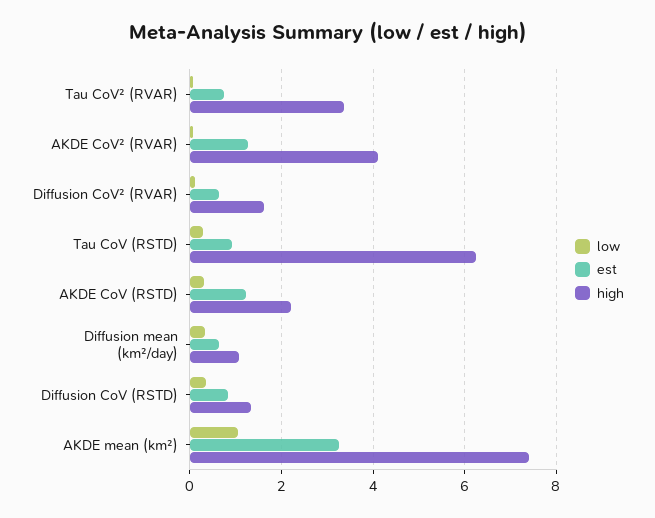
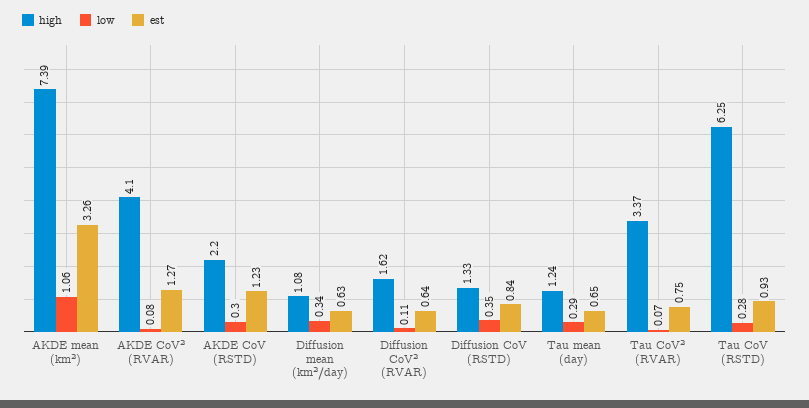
  {
    "low": {
      "Tau CoV² (RVAR)": 0.07,
      "AKDE CoV² (RVAR)": 0.08,
      "Diffusion CoV² (RVAR)": 0.11,
      "Tau CoV (RSTD)": 0.28,
      "AKDE CoV (RSTD)": 0.3,
      "Diffusion mean (km²/day)": 0.34,
      "Diffusion CoV (RSTD)": 0.35,
-     "AKDE mean (km²)": 1.06
+     "AKDE mean (km²)": 1.06,
+     "Tau mean (day)": 0.29
    },
    "est": {
      "Tau CoV² (RVAR)": 0.75,
      "AKDE CoV² (RVAR)": 1.27,
      "Diffusion CoV² (RVAR)": 0.64,
      "Tau CoV (RSTD)": 0.93,
      "AKDE CoV (RSTD)": 1.23,
      "Diffusion mean (km²/day)": 0.63,
      "Diffusion CoV (RSTD)": 0.84,
-     "AKDE mean (km²)": 3.26
+     "AKDE mean (km²)": 3.26,
+     "Tau mean (day)": 0.65
    },
    "high": {
      "Tau CoV² (RVAR)": 3.37,
      "AKDE CoV² (RVAR)": 4.1,
      "Diffusion CoV² (RVAR)": 1.62,
      "Tau CoV (RSTD)": 6.25,
      "AKDE CoV (RSTD)": 2.2,
      "Diffusion mean (km²/day)": 1.08,
      "Diffusion CoV (RSTD)": 1.33,
-     "AKDE mean (km²)": 7.39
+     "AKDE mean (km²)": 7.39,
+     "Tau mean (day)": 1.24
    }
  }

